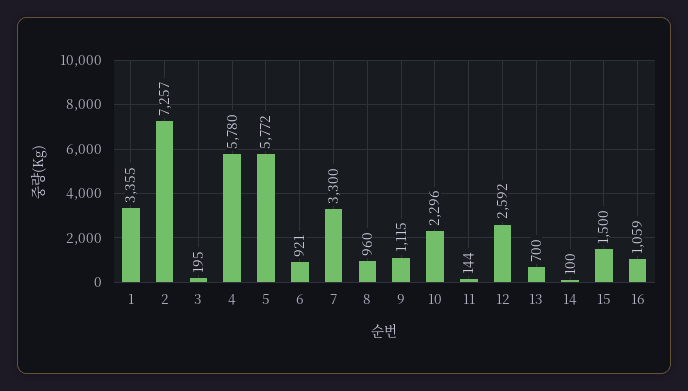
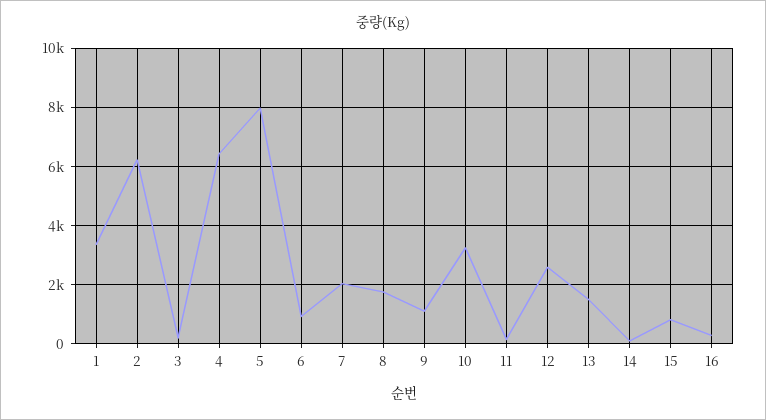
  {
    "1": 3355,
-   "2": 7257,
+   "2": 6250,
    "3": 195,
-   "4": 5780,
+   "4": 6500,
-   "5": 5772,
+   "5": 8000,
    "6": 921,
-   "7": 3300,
+   "7": 2000,
-   "8": 960,
+   "8": 1750,
    "9": 1115,
-   "10": 2296,
+   "10": 3250,
    "11": 144,
    "12": 2592,
-   "13": 700,
+   "13": 1500,
    "14": 100,
-   "15": 1500,
+   "15": 750,
-   "16": 1059
+   "16": 250
  }

